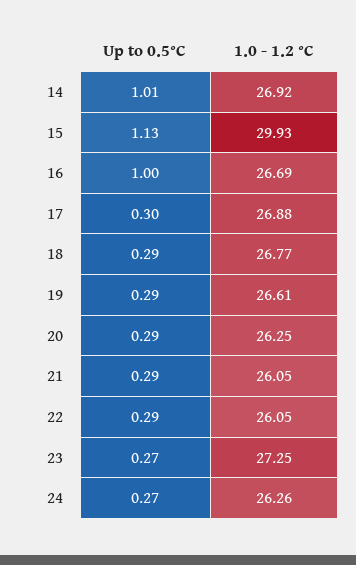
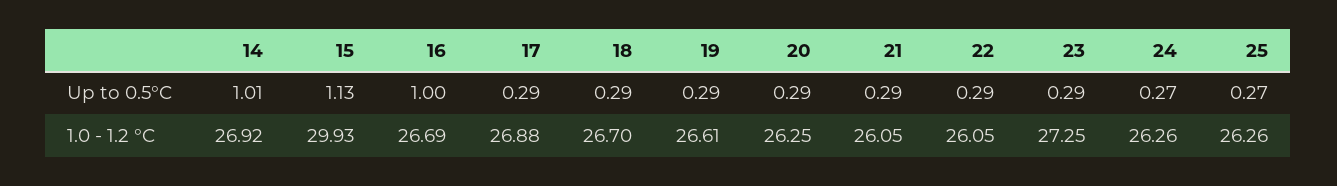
  {
    "Up to 0.5°C": {
      "14": 1.01,
      "15": 1.13,
      "16": 1,
-     "17": 0.3,
+     "17": 0.29,
      "18": 0.29,
      "19": 0.29,
      "20": 0.29,
      "21": 0.29,
      "22": 0.29,
-     "23": 0.27,
+     "23": 0.29,
-     "24": 0.27
+     "24": 0.27,
+     "25": 0.27
    },
    "1.0 - 1.2 °C": {
      "14": 26.92,
      "15": 29.93,
      "16": 26.69,
      "17": 26.88,
-     "18": 26.77,
+     "18": 26.7,
      "19": 26.61,
      "20": 26.25,
      "21": 26.05,
      "22": 26.05,
      "23": 27.25,
-     "24": 26.26
+     "24": 26.26,
+     "25": 26.26
    }
  }

